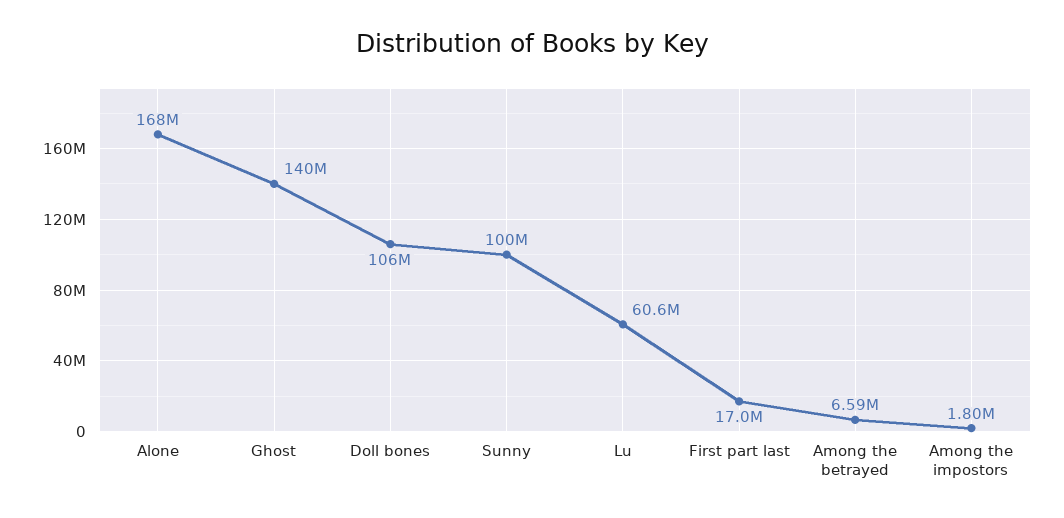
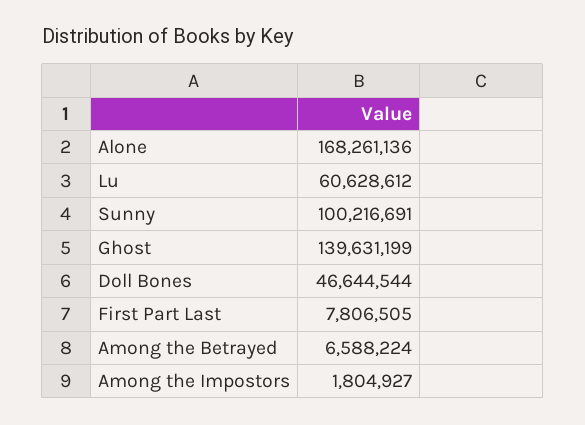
  {
    "Alone": 168261136,
    "Ghost": 139631199,
-   "Doll bones": 106000000,
+   "Doll bones": 46644544,
    "Sunny": 100216691,
    "Lu": 60628612,
-   "First part last": 17000000,
+   "First part last": 7806505,
    "Among the betrayed": 6588224,
    "Among the impostors": 1804927
  }

